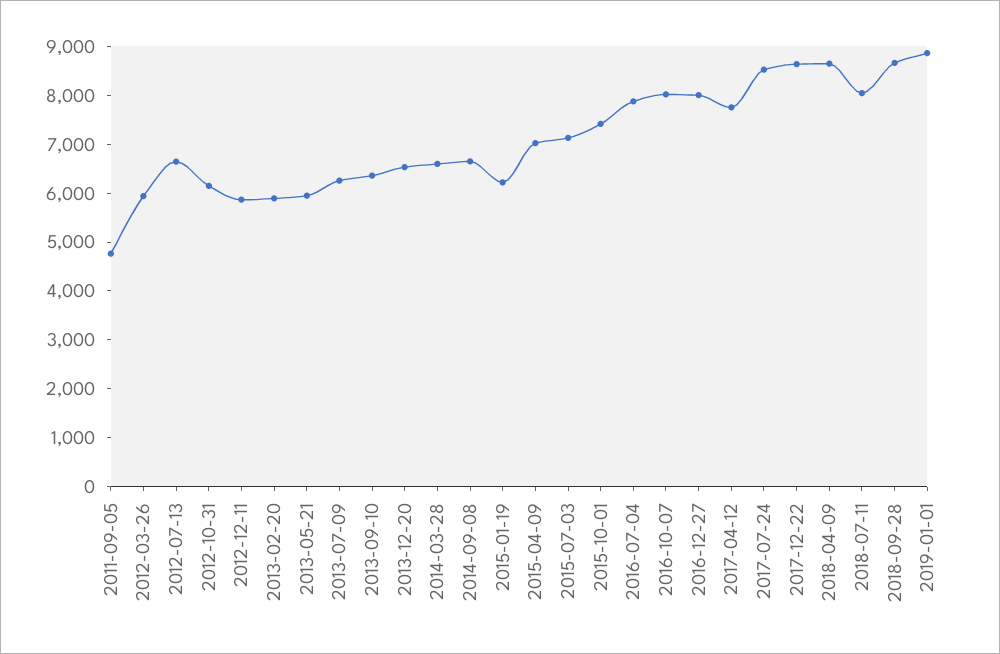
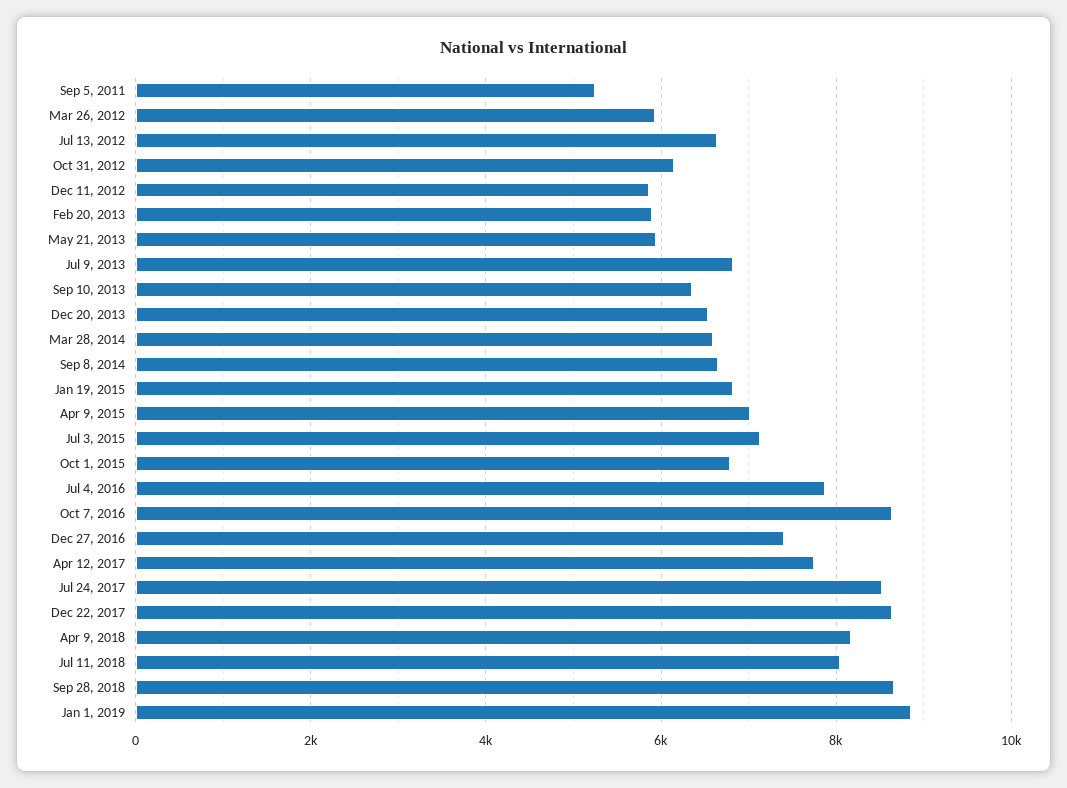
  {
-   "2011-09-05": 4800,
+   "2011-09-05": 5200,
    "2012-03-26": 6000,
    "2012-07-13": 6600,
    "2012-10-31": 6200,
    "2012-12-11": 5800,
    "2013-02-20": 5800,
    "2013-05-21": 6000,
-   "2013-07-09": 6200,
+   "2013-07-09": 6800,
    "2013-09-10": 6400,
    "2013-12-20": 6600,
    "2014-03-28": 6600,
    "2014-09-08": 6600,
-   "2015-01-19": 6200,
+   "2015-01-19": 6800,
    "2015-04-09": 7000,
    "2015-07-03": 7200,
-   "2015-10-01": 7400,
+   "2015-10-01": 6800,
    "2016-07-04": 7800,
-   "2016-10-07": 8000,
+   "2016-10-07": 8600,
-   "2016-12-27": 8000,
+   "2016-12-27": 7400,
    "2017-04-12": 7800,
    "2017-07-24": 8600,
    "2017-12-22": 8600,
-   "2018-04-09": 8600,
+   "2018-04-09": 8200,
    "2018-07-11": 8000,
    "2018-09-28": 8600,
    "2019-01-01": 8800
  }

